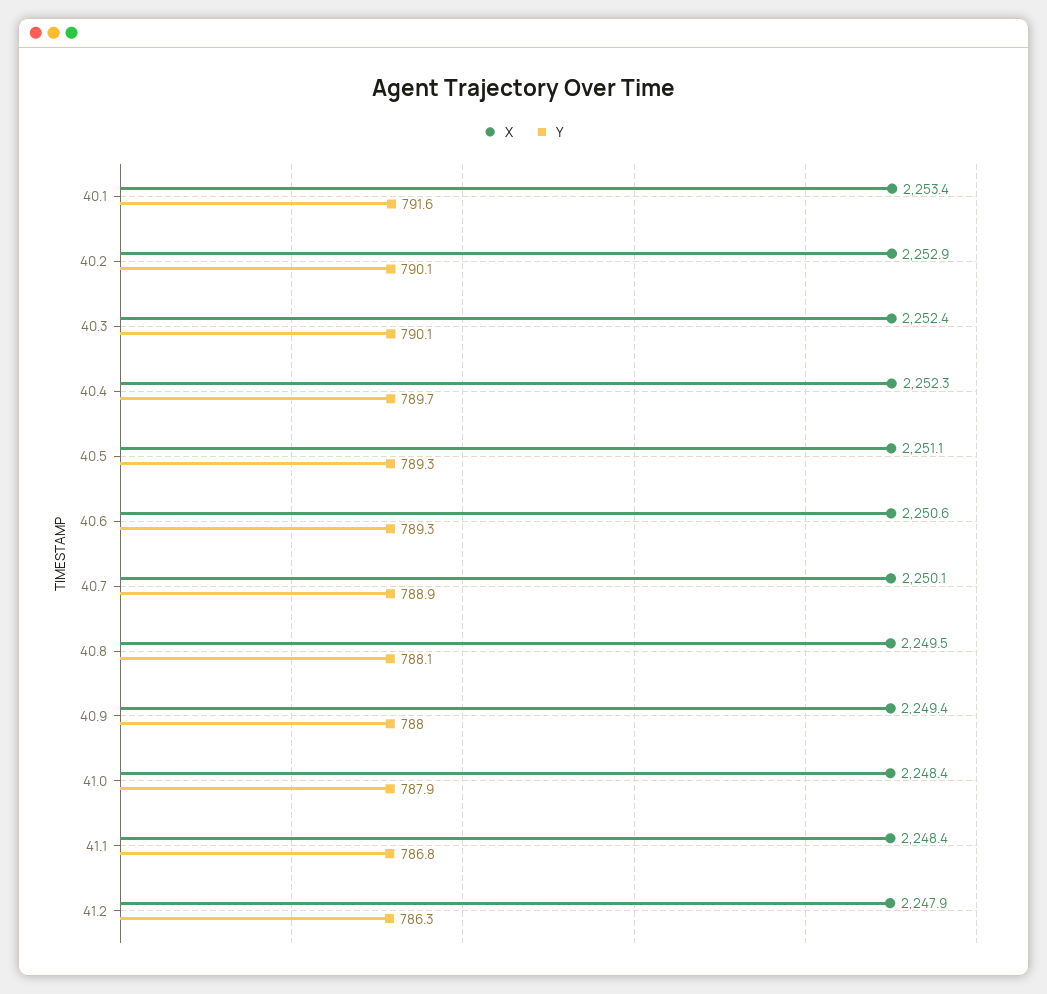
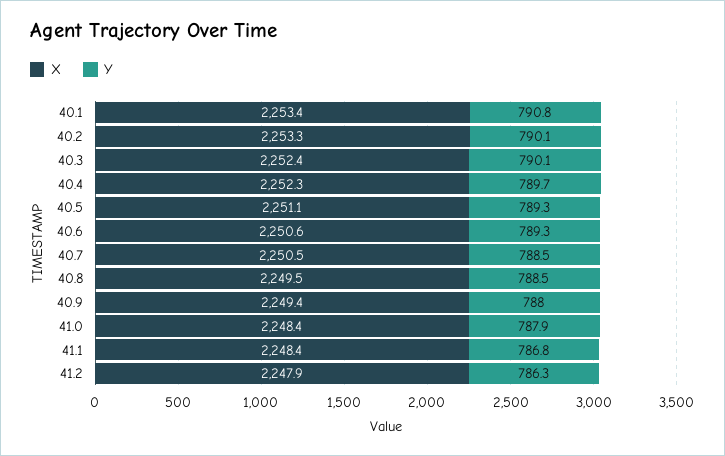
  {
    "X": {
      "40.1": 2253.4,
-     "40.2": 2252.9,
+     "40.2": 2253.3,
      "40.3": 2252.4,
      "40.4": 2252.3,
      "40.5": 2251.1,
      "40.6": 2250.6,
-     "40.7": 2250.1,
+     "40.7": 2250.5,
      "40.8": 2249.5,
      "40.9": 2249.4,
      "41.0": 2248.4,
      "41.1": 2248.4,
      "41.2": 2247.9
    },
    "Y": {
-     "40.1": 791.6,
+     "40.1": 790.8,
      "40.2": 790.1,
      "40.3": 790.1,
      "40.4": 789.7,
      "40.5": 789.3,
      "40.6": 789.3,
-     "40.7": 788.9,
+     "40.7": 788.5,
-     "40.8": 788.1,
+     "40.8": 788.5,
      "40.9": 788,
      "41.0": 787.9,
      "41.1": 786.8,
      "41.2": 786.3
    }
  }

